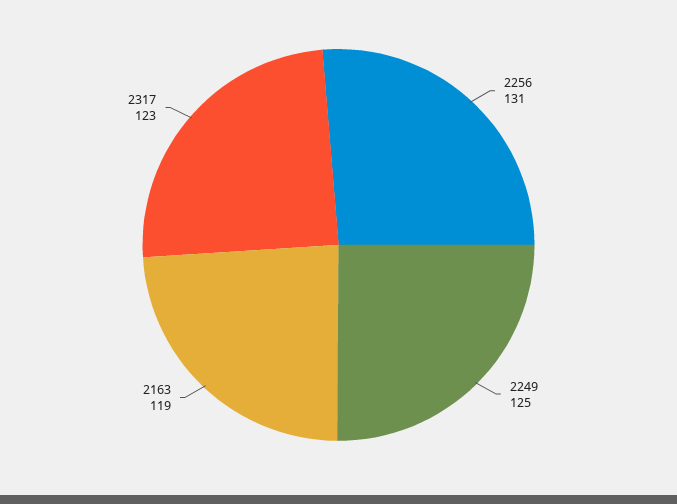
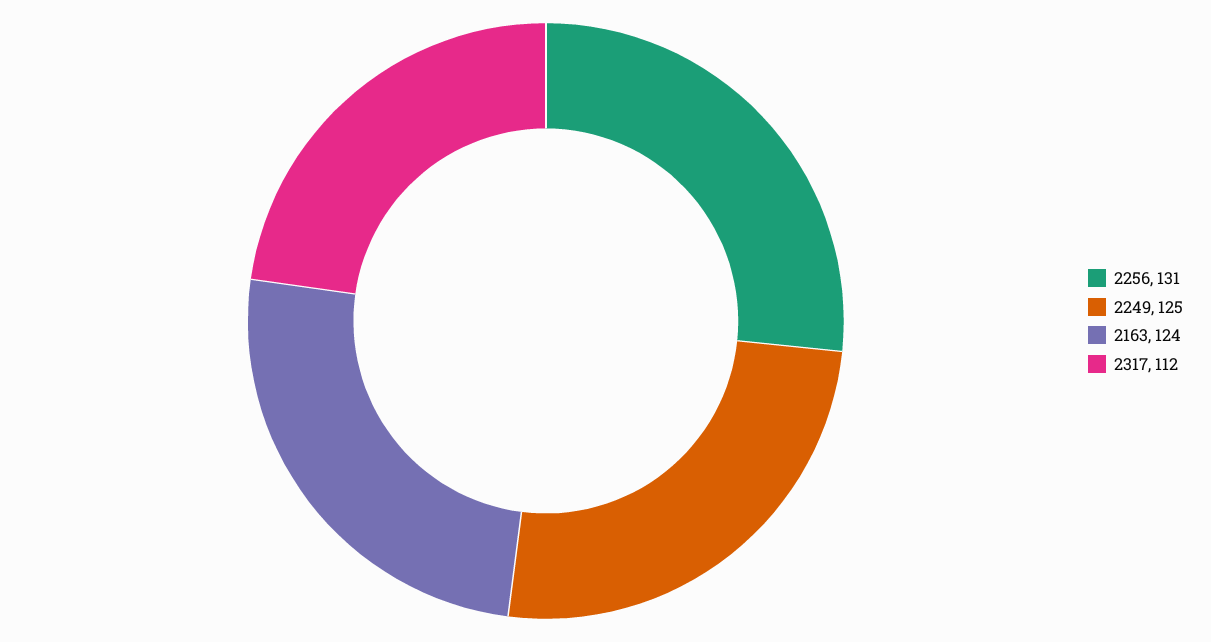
  {
    "2256": 131,
    "2249": 125,
-   "2163": 119,
+   "2163": 124,
-   "2317": 123
+   "2317": 112
  }

